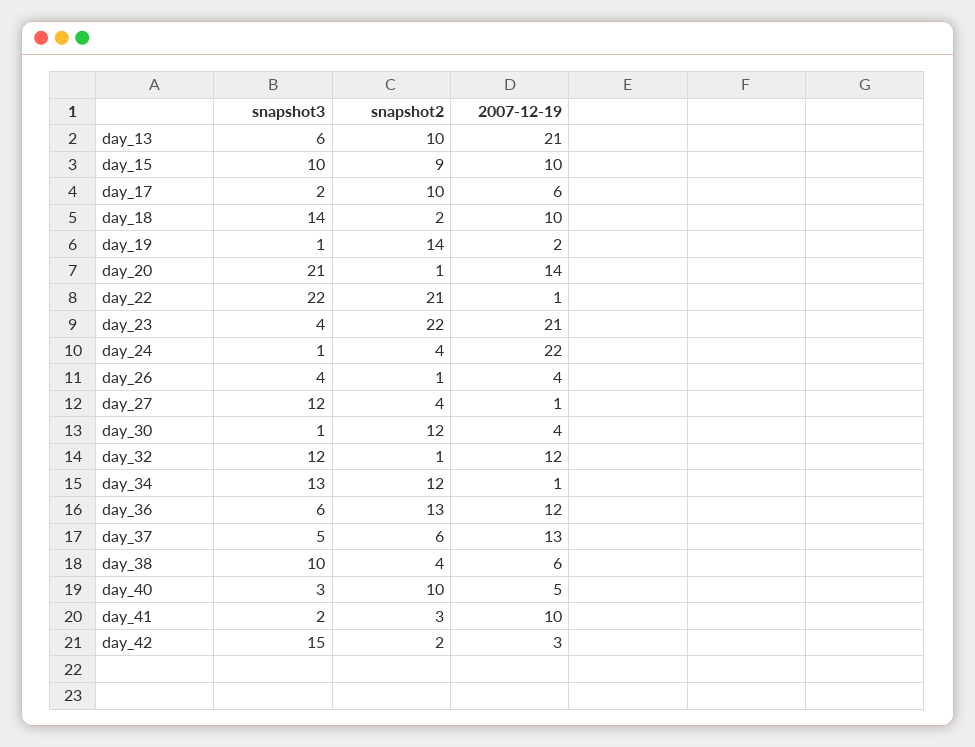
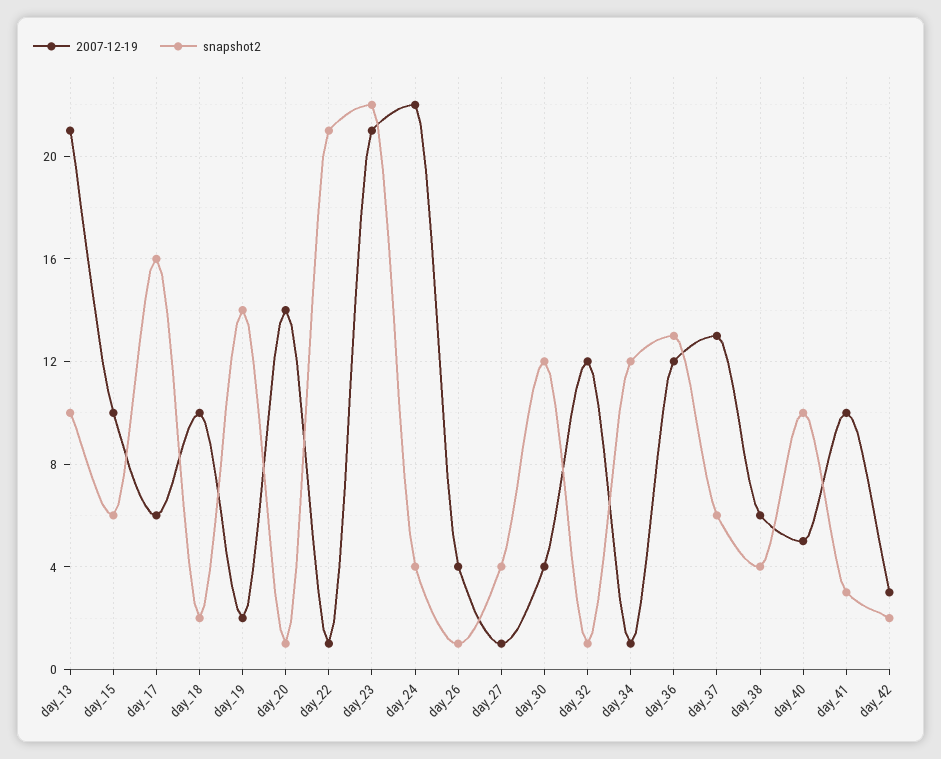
  {
-   "snapshot3": {
-     "day_13": 6,
-     "day_15": 10,
-     "day_17": 2,
-     "day_18": 14,
-     "day_19": 1,
-     "day_20": 21,
-     "day_22": 22,
-     "day_23": 4,
-     "day_24": 1,
-     "day_26": 4,
-     "day_27": 12,
-     "day_30": 1,
-     "day_32": 12,
-     "day_34": 13,
-     "day_36": 6,
-     "day_37": 5,
-     "day_38": 10,
-     "day_40": 3,
-     "day_41": 2,
-     "day_42": 15
-   },
    "snapshot2": {
      "day_13": 10,
-     "day_15": 9,
+     "day_15": 6,
-     "day_17": 10,
+     "day_17": 16,
      "day_18": 2,
      "day_19": 14,
      "day_20": 1,
      "day_22": 21,
      "day_23": 22,
      "day_24": 4,
      "day_26": 1,
      "day_27": 4,
      "day_30": 12,
      "day_32": 1,
      "day_34": 12,
      "day_36": 13,
      "day_37": 6,
      "day_38": 4,
      "day_40": 10,
      "day_41": 3,
      "day_42": 2
    },
    "2007-12-19": {
      "day_13": 21,
      "day_15": 10,
      "day_17": 6,
      "day_18": 10,
      "day_19": 2,
      "day_20": 14,
      "day_22": 1,
      "day_23": 21,
      "day_24": 22,
      "day_26": 4,
      "day_27": 1,
      "day_30": 4,
      "day_32": 12,
      "day_34": 1,
      "day_36": 12,
      "day_37": 13,
      "day_38": 6,
      "day_40": 5,
      "day_41": 10,
      "day_42": 3
    }
  }

